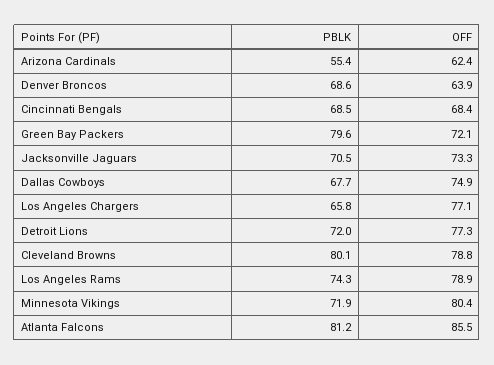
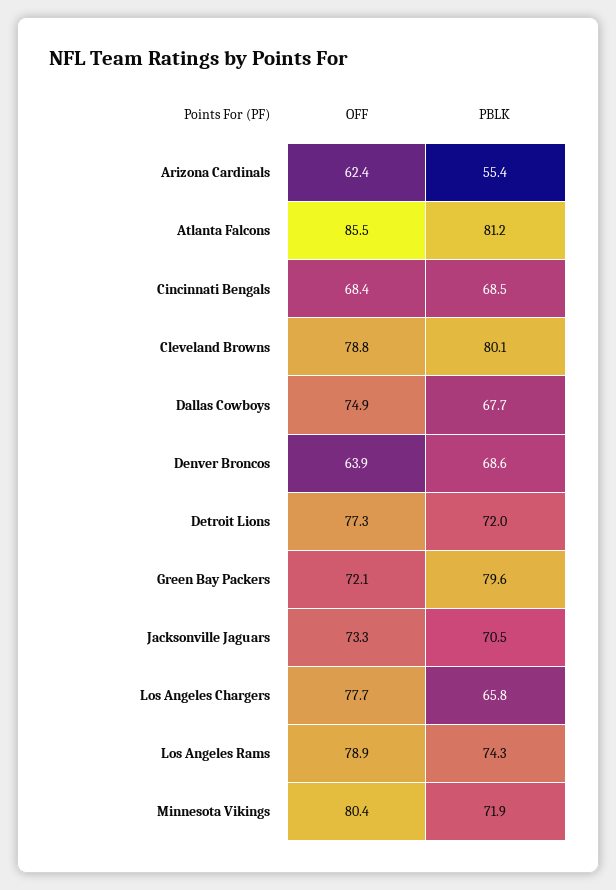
  {
    "PBLK": {
      "Arizona Cardinals": 55.4,
      "Denver Broncos": 68.6,
      "Cincinnati Bengals": 68.5,
      "Green Bay Packers": 79.6,
      "Jacksonville Jaguars": 70.5,
      "Dallas Cowboys": 67.7,
      "Los Angeles Chargers": 65.8,
      "Detroit Lions": 72,
      "Cleveland Browns": 80.1,
      "Los Angeles Rams": 74.3,
      "Minnesota Vikings": 71.9,
      "Atlanta Falcons": 81.2
    },
    "OFF": {
      "Arizona Cardinals": 62.4,
      "Denver Broncos": 63.9,
      "Cincinnati Bengals": 68.4,
      "Green Bay Packers": 72.1,
      "Jacksonville Jaguars": 73.3,
      "Dallas Cowboys": 74.9,
-     "Los Angeles Chargers": 77.1,
+     "Los Angeles Chargers": 77.7,
      "Detroit Lions": 77.3,
      "Cleveland Browns": 78.8,
      "Los Angeles Rams": 78.9,
      "Minnesota Vikings": 80.4,
      "Atlanta Falcons": 85.5
    }
  }

